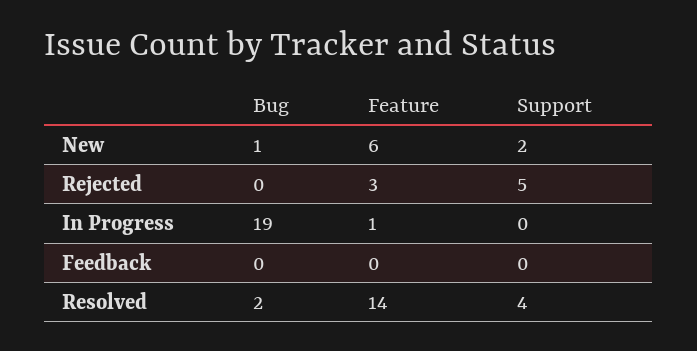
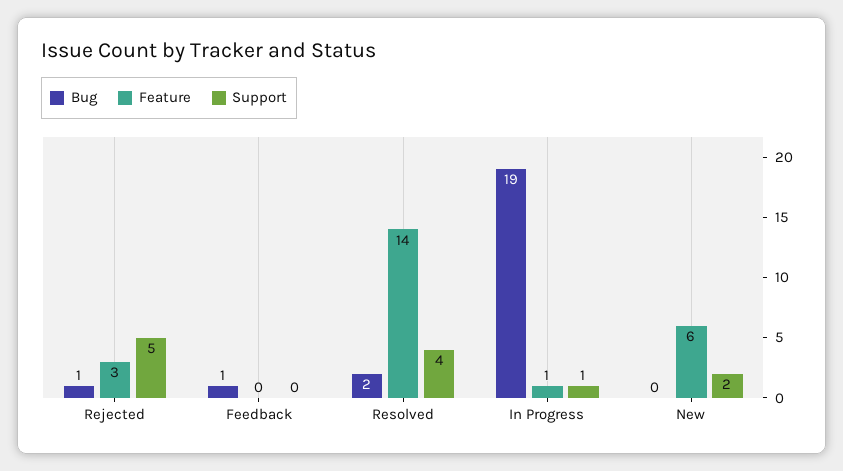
  {
    "Bug": {
-     "New": 1,
+     "New": 0,
-     "Rejected": 0,
+     "Rejected": 1,
      "In Progress": 19,
-     "Feedback": 0,
+     "Feedback": 1,
      "Resolved": 2
    },
    "Feature": {
      "New": 6,
      "Rejected": 3,
      "In Progress": 1,
      "Feedback": 0,
      "Resolved": 14
    },
    "Support": {
      "New": 2,
      "Rejected": 5,
-     "In Progress": 0,
+     "In Progress": 1,
      "Feedback": 0,
      "Resolved": 4
    }
  }

